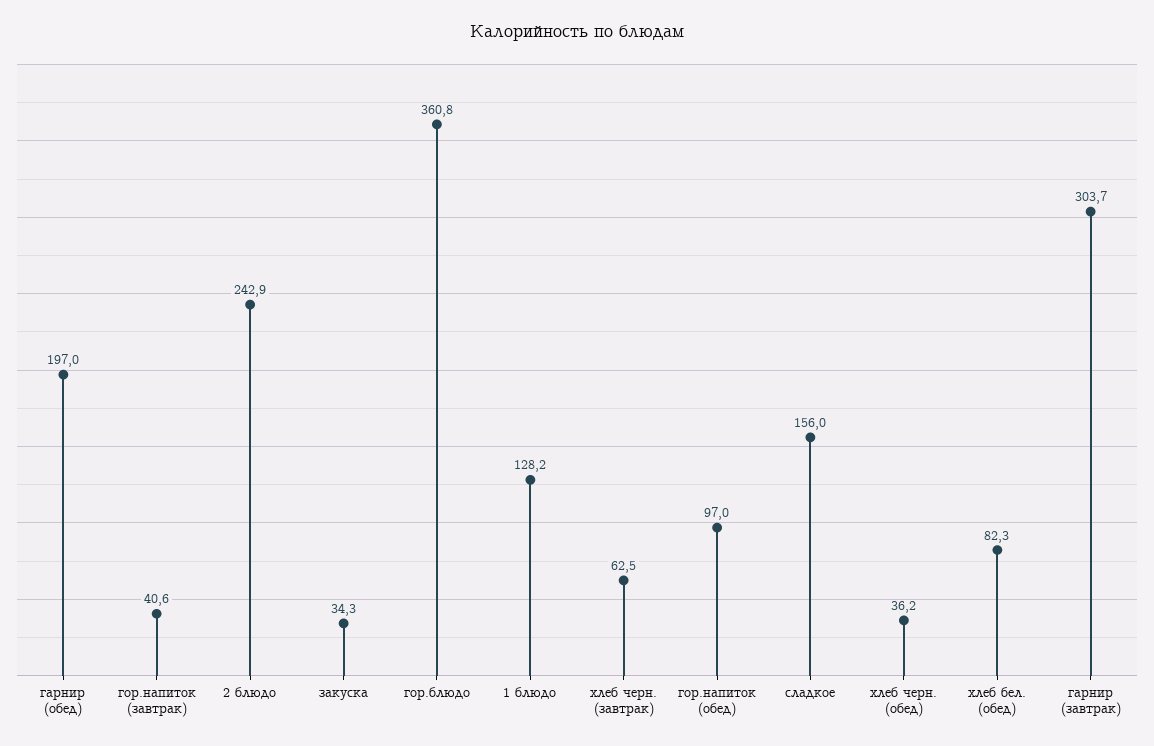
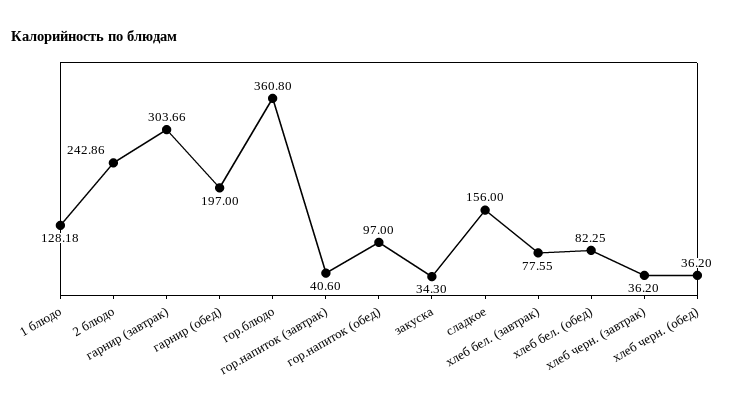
  {
    "гарнир (обед)": 197,
    "гор.напиток (завтрак)": 40.6,
    "2 блюдо": 242.86,
    "закуска": 34.3,
    "гор.блюдо": 360.8,
    "1 блюдо": 128.18,
-   "хлеб черн. (завтрак)": 62.5,
+   "хлеб черн. (завтрак)": 36.2,
    "гор.напиток (обед)": 97,
    "сладкое": 156,
    "хлеб черн. (обед)": 36.2,
    "хлеб бел. (обед)": 82.25,
-   "гарнир (завтрак)": 303.66
+   "гарнир (завтрак)": 303.66,
+   "хлеб бел. (завтрак)": 77.55
  }

